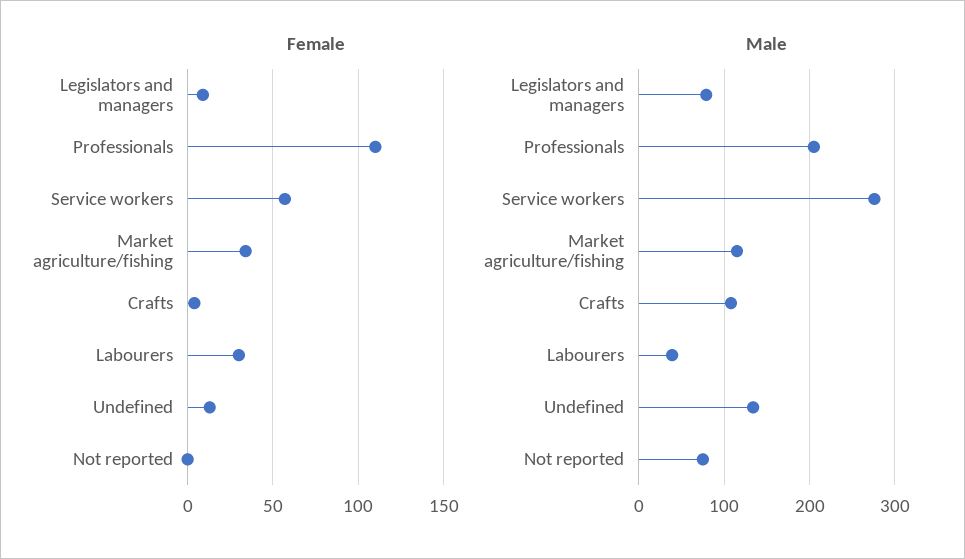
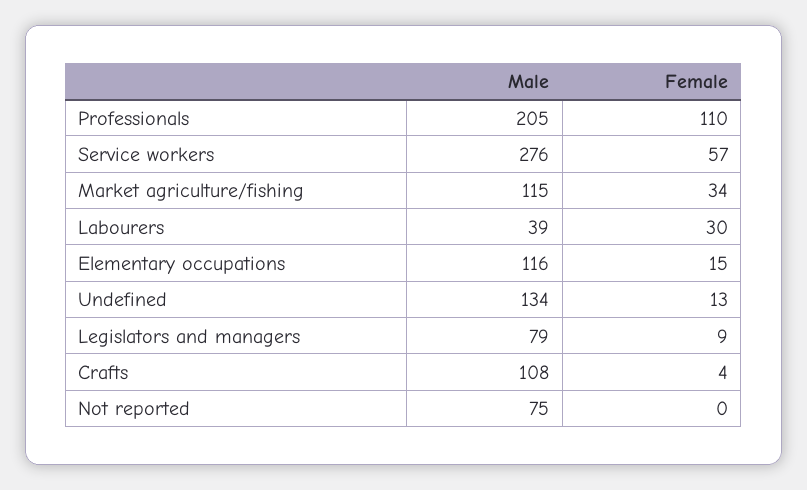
  {
    "Female": {
      "Legislators and managers": 9,
      "Professionals": 110,
      "Service workers": 57,
      "Market agriculture/fishing": 34,
      "Crafts": 4,
      "Labourers": 30,
      "Undefined": 13,
-     "Not reported": 0
+     "Not reported": 0,
+     "Elementary occupations": 15
    },
    "Male": {
      "Legislators and managers": 79,
      "Professionals": 205,
      "Service workers": 276,
      "Market agriculture/fishing": 115,
      "Crafts": 108,
      "Labourers": 39,
      "Undefined": 134,
-     "Not reported": 75
+     "Not reported": 75,
+     "Elementary occupations": 116
    }
  }

